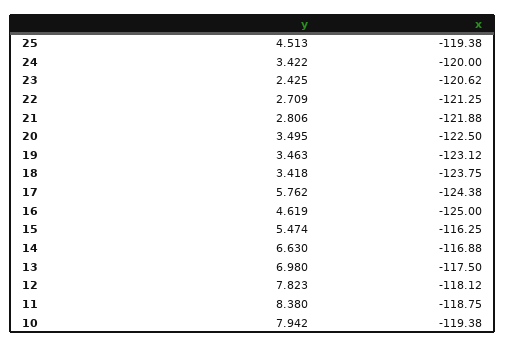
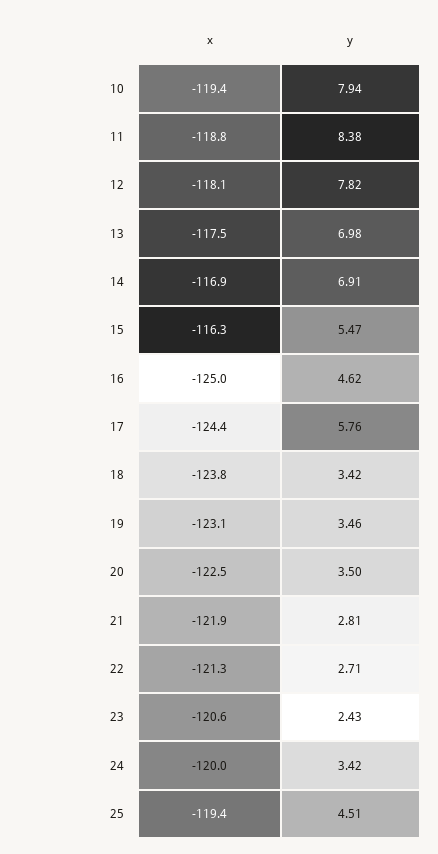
  {
    "y": {
      "25": 4.513,
      "24": 3.422,
      "23": 2.425,
      "22": 2.709,
      "21": 2.806,
      "20": 3.495,
      "19": 3.463,
      "18": 3.418,
      "17": 5.762,
      "16": 4.619,
      "15": 5.474,
-     "14": 6.63,
+     "14": 6.91,
      "13": 6.98,
      "12": 7.823,
      "11": 8.38,
      "10": 7.942
    },
    "x": {
      "25": -119.38,
      "24": -120,
      "23": -120.62,
      "22": -121.25,
      "21": -121.88,
      "20": -122.5,
      "19": -123.12,
      "18": -123.75,
      "17": -124.38,
      "16": -125,
      "15": -116.25,
      "14": -116.88,
      "13": -117.5,
      "12": -118.12,
      "11": -118.75,
      "10": -119.38
    }
  }

